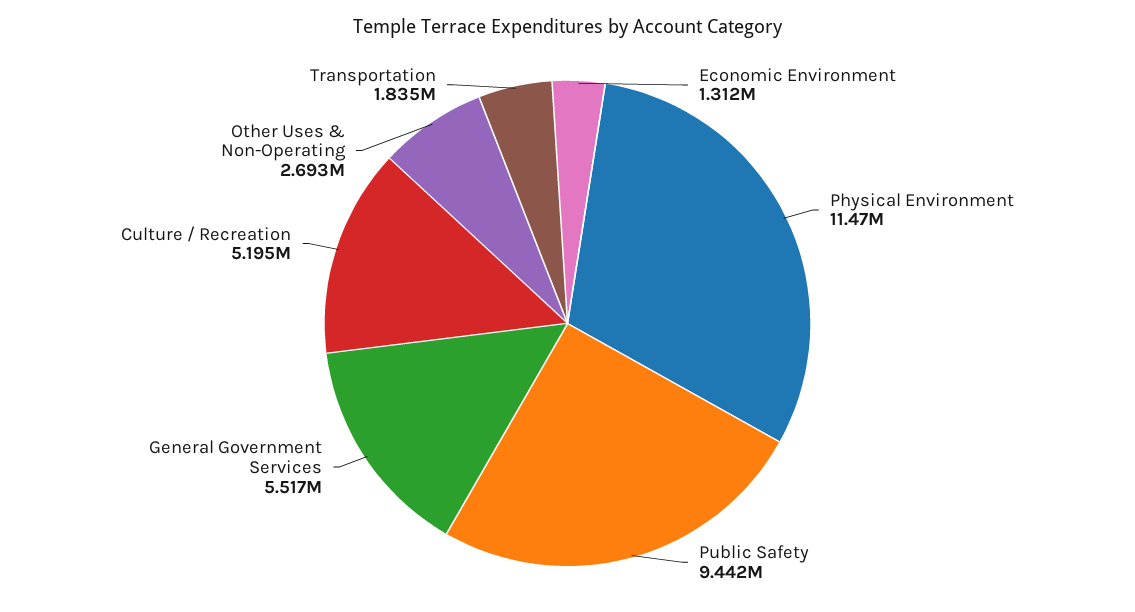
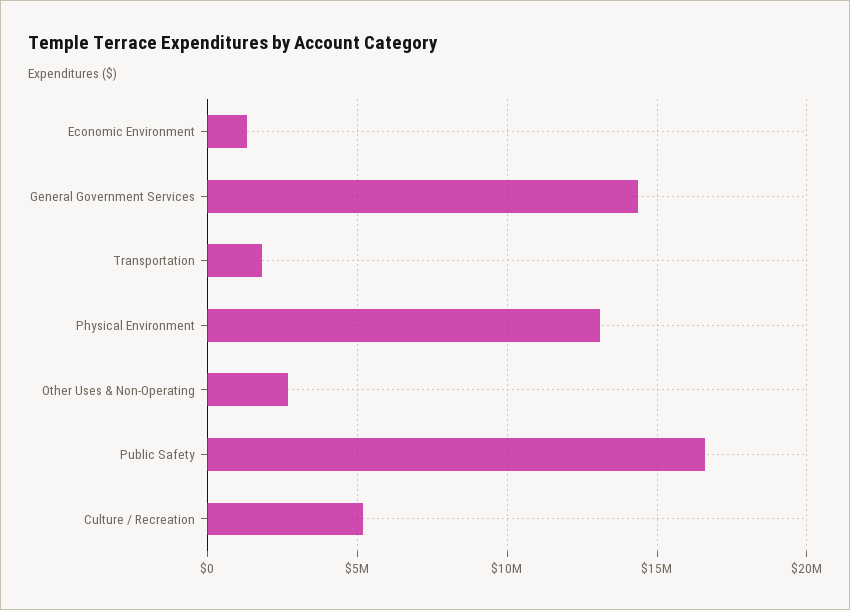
  {
    "Economic Environment": 1312000,
-   "Physical Environment": 11470000,
+   "Physical Environment": 13000000,
-   "Public Safety": 9442000,
+   "Public Safety": 16500000,
-   "General Government Services": 5517000,
+   "General Government Services": 14500000,
    "Culture / Recreation": 5195000,
    "Other Uses & Non-Operating": 2693000,
    "Transportation": 1835000
  }

